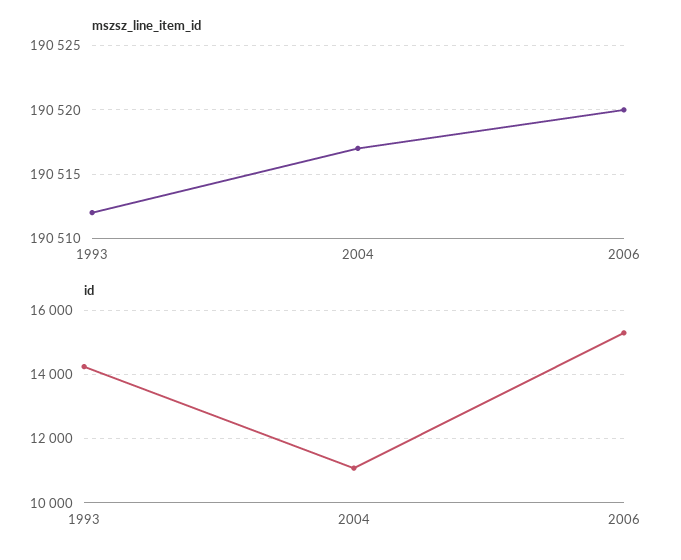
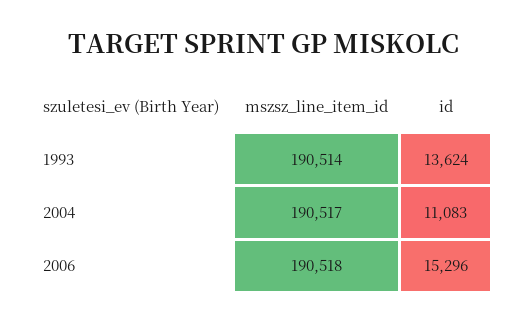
  {
    "mszsz_line_item_id": {
-     "1993": 190512,
+     "1993": 190514,
      "2004": 190517,
-     "2006": 190520
+     "2006": 190518
    },
    "id": {
-     "1993": 14200,
+     "1993": 13624,
      "2004": 11083,
      "2006": 15296
    }
  }

